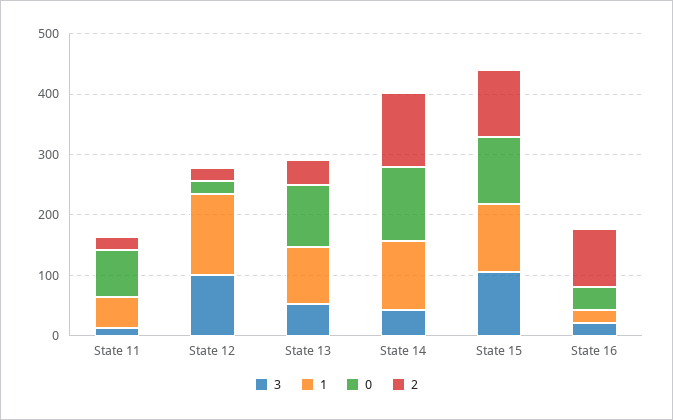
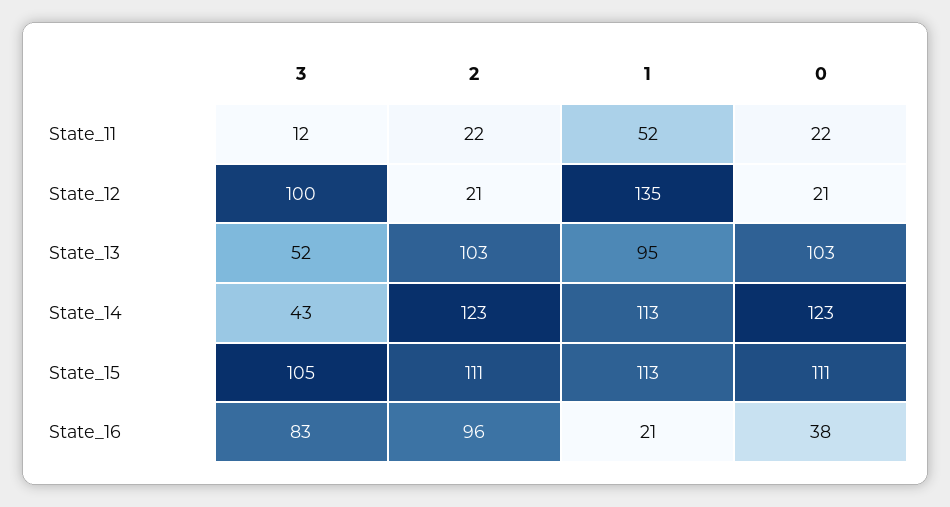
  {
    "3": {
      "State 11": 12,
      "State 12": 100,
      "State 13": 52,
      "State 14": 43,
      "State 15": 105,
-     "State 16": 20
+     "State 16": 83
    },
    "1": {
      "State 11": 52,
      "State 12": 135,
      "State 13": 95,
      "State 14": 113,
      "State 15": 113,
      "State 16": 21
    },
    "0": {
-     "State 11": 80,
+     "State 11": 22,
      "State 12": 21,
      "State 13": 103,
      "State 14": 123,
      "State 15": 111,
      "State 16": 38
    },
    "2": {
      "State 11": 22,
      "State 12": 21,
-     "State 13": 40,
+     "State 13": 103,
      "State 14": 123,
      "State 15": 111,
      "State 16": 96
    }
  }

